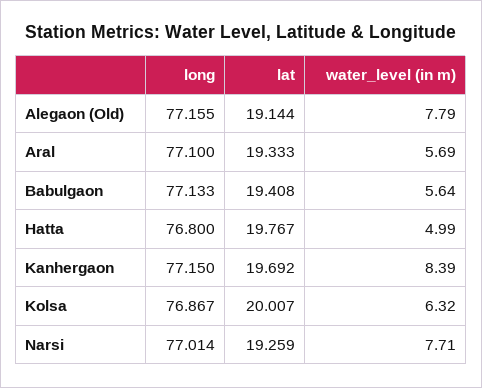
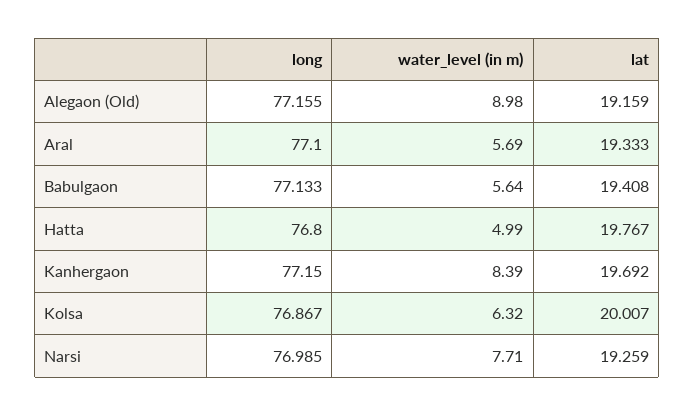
  {
    "long": {
      "Alegaon (Old)": 77.155,
      "Aral": 77.1,
      "Babulgaon": 77.133,
      "Hatta": 76.8,
      "Kanhergaon": 77.15,
      "Kolsa": 76.867,
-     "Narsi": 77.014
+     "Narsi": 76.985
    },
    "lat": {
-     "Alegaon (Old)": 19.144,
+     "Alegaon (Old)": 19.159,
      "Aral": 19.333,
      "Babulgaon": 19.408,
      "Hatta": 19.767,
      "Kanhergaon": 19.692,
      "Kolsa": 20.007,
      "Narsi": 19.259
    },
    "water_level (in m)": {
-     "Alegaon (Old)": 7.79,
+     "Alegaon (Old)": 8.98,
      "Aral": 5.69,
      "Babulgaon": 5.64,
      "Hatta": 4.99,
      "Kanhergaon": 8.39,
      "Kolsa": 6.32,
      "Narsi": 7.71
    }
  }

